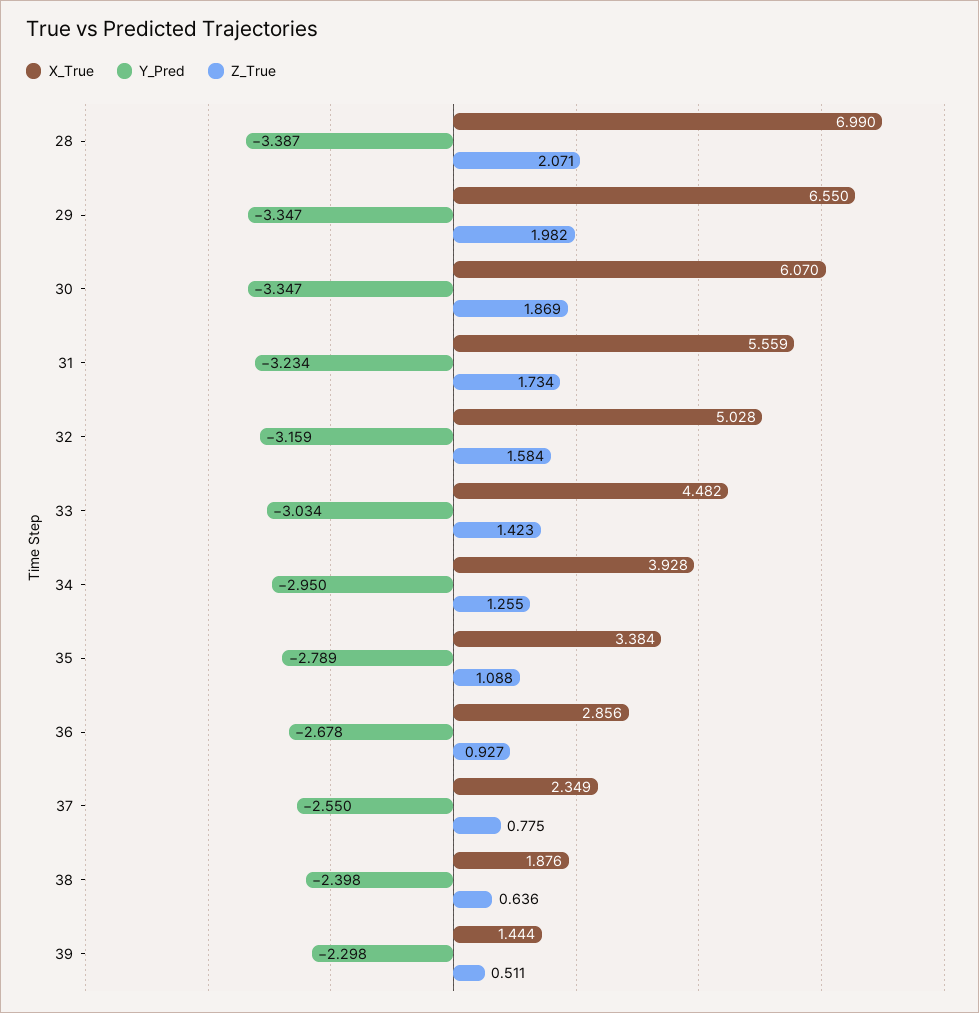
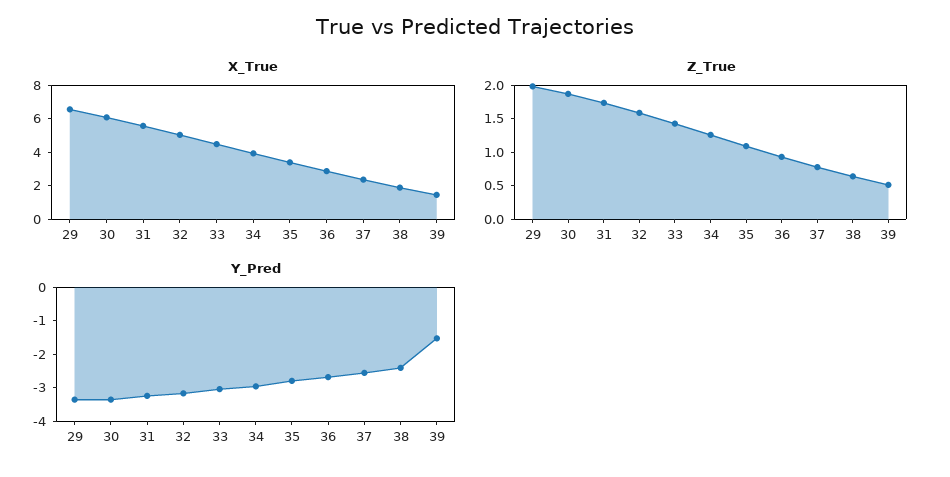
  {
    "X_True": {
-     "28": 6.99,
      "29": 6.55,
      "30": 6.07,
      "31": 5.559,
      "32": 5.028,
      "33": 4.482,
      "34": 3.928,
      "35": 3.384,
      "36": 2.856,
      "37": 2.349,
      "38": 1.876,
      "39": 1.444
    },
    "Y_Pred": {
-     "28": -3.387,
      "29": -3.347,
      "30": -3.347,
      "31": -3.234,
      "32": -3.159,
      "33": -3.034,
      "34": -2.95,
      "35": -2.789,
      "36": -2.678,
      "37": -2.55,
      "38": -2.398,
-     "39": -2.298
+     "39": -1.5
    },
    "Z_True": {
-     "28": 2.071,
      "29": 1.982,
      "30": 1.869,
      "31": 1.734,
      "32": 1.584,
      "33": 1.423,
      "34": 1.255,
      "35": 1.088,
      "36": 0.927,
      "37": 0.775,
      "38": 0.636,
      "39": 0.511
    }
  }

